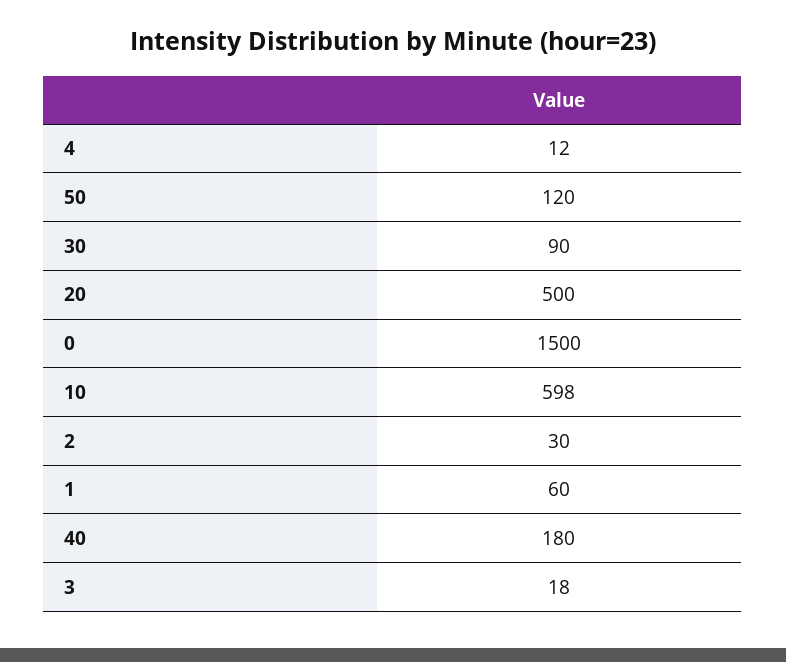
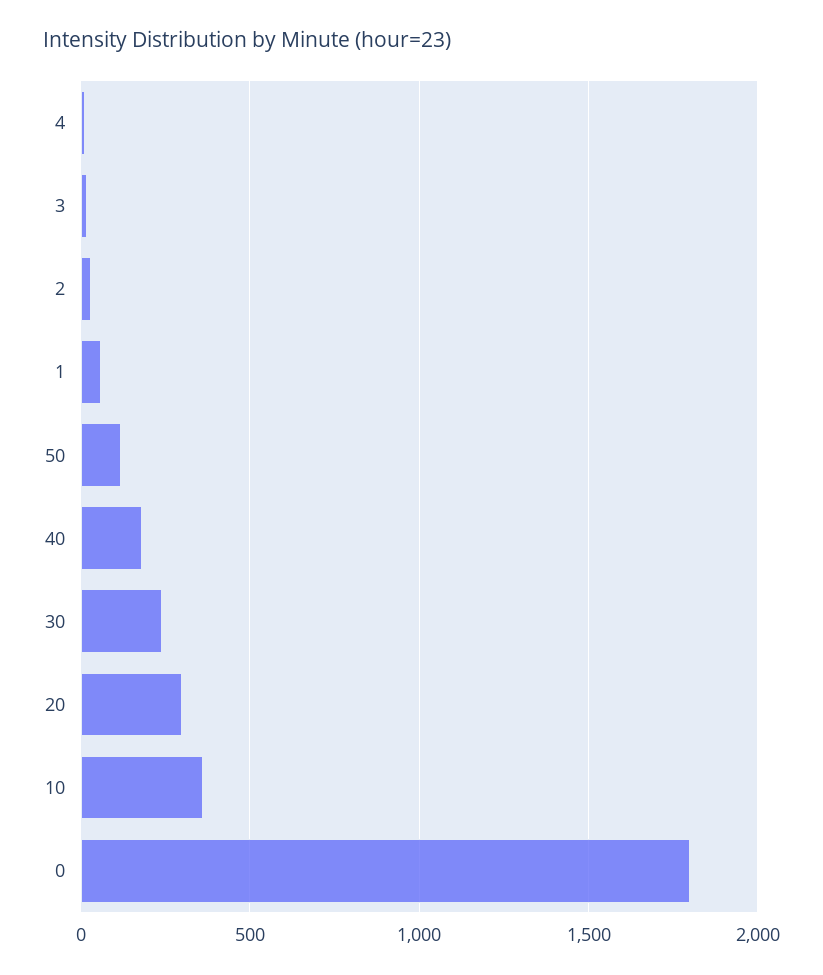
  {
    "4": 12,
    "50": 120,
-   "30": 90,
+   "30": 250,
-   "20": 500,
+   "20": 300,
-   "0": 1500,
+   "0": 1800,
-   "10": 598,
+   "10": 350,
    "2": 30,
    "1": 60,
    "40": 180,
    "3": 18
  }

